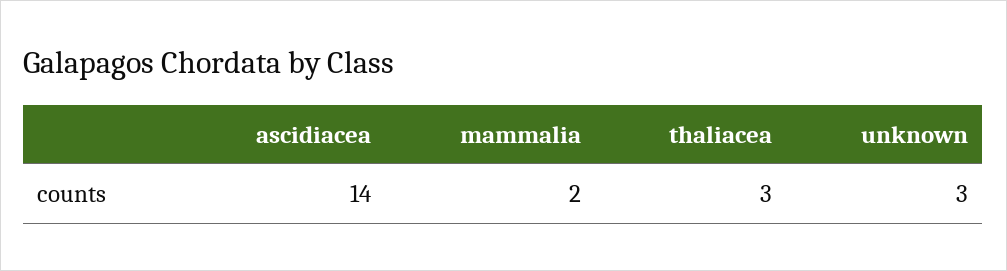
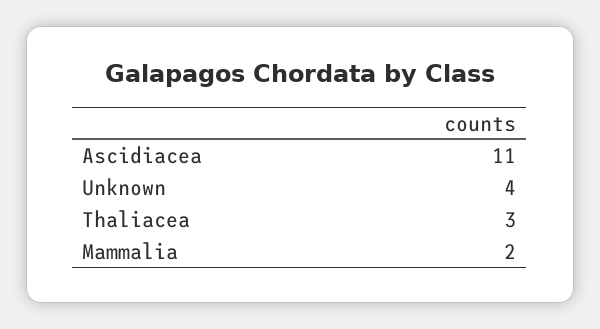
  {
-   "ascidiacea": 14,
+   "ascidiacea": 11,
    "mammalia": 2,
    "thaliacea": 3,
-   "unknown": 3
+   "unknown": 4
  }

